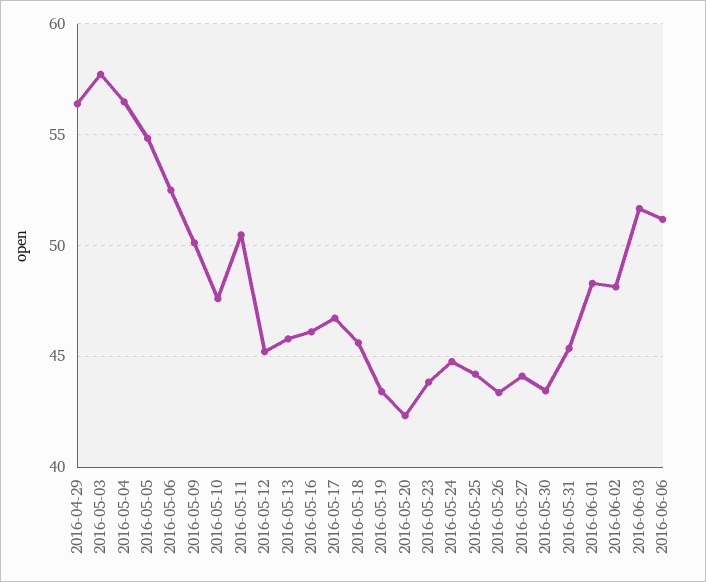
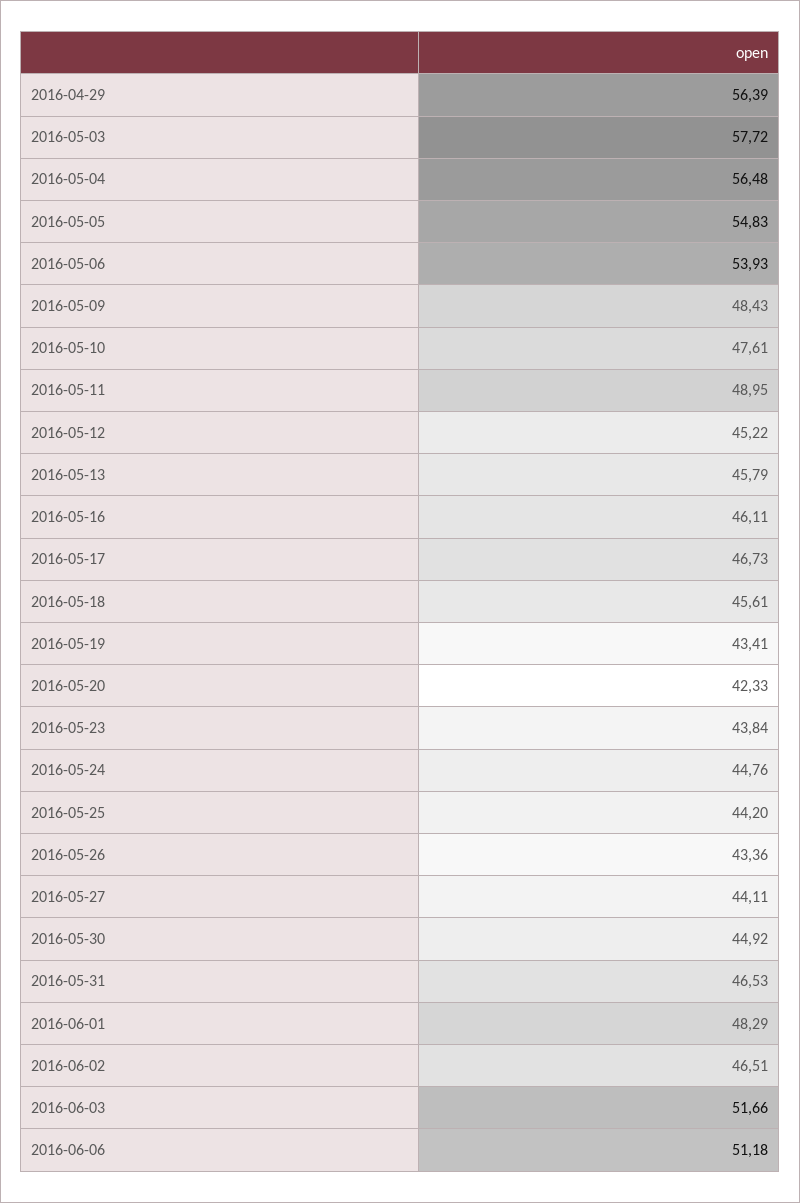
  {
    "2016-04-29": 56.39,
    "2016-05-03": 57.72,
    "2016-05-04": 56.48,
    "2016-05-05": 54.83,
-   "2016-05-06": 52.5,
+   "2016-05-06": 53.93,
-   "2016-05-09": 50,
+   "2016-05-09": 48.43,
    "2016-05-10": 47.61,
-   "2016-05-11": 50.5,
+   "2016-05-11": 48.95,
    "2016-05-12": 45.22,
    "2016-05-13": 45.79,
    "2016-05-16": 46.11,
    "2016-05-17": 46.73,
    "2016-05-18": 45.61,
    "2016-05-19": 43.41,
    "2016-05-20": 42.33,
    "2016-05-23": 43.84,
    "2016-05-24": 44.76,
    "2016-05-25": 44.2,
    "2016-05-26": 43.36,
    "2016-05-27": 44.11,
-   "2016-05-30": 43.5,
+   "2016-05-30": 44.92,
-   "2016-05-31": 45.5,
+   "2016-05-31": 46.53,
    "2016-06-01": 48.29,
-   "2016-06-02": 48,
+   "2016-06-02": 46.51,
    "2016-06-03": 51.66,
    "2016-06-06": 51.18
  }

